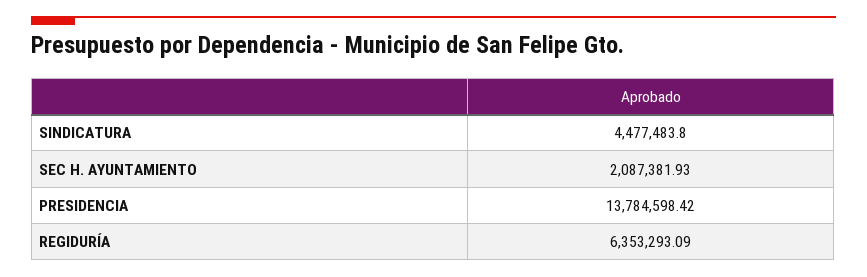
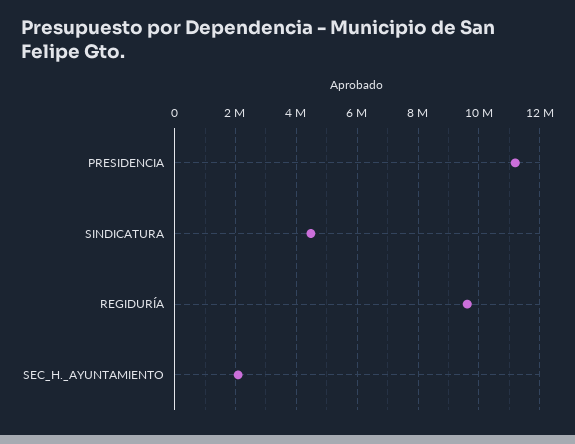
  {
    "SINDICATURA": 4477483.8,
    "SEC H. AYUNTAMIENTO": 2087381.93,
-   "PRESIDENCIA": 13784598.42,
+   "PRESIDENCIA": 11200000,
-   "REGIDURÍA": 6353293.09
+   "REGIDURÍA": 9600000
  }

